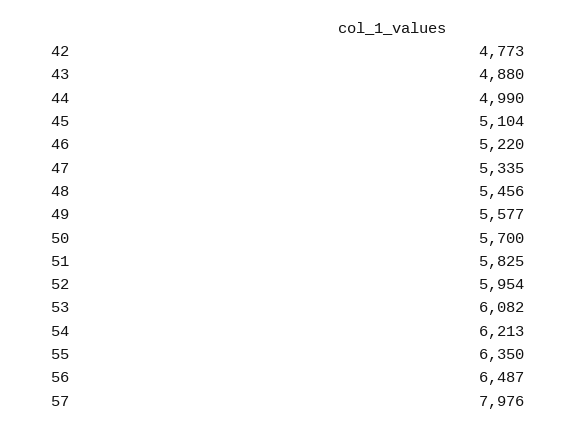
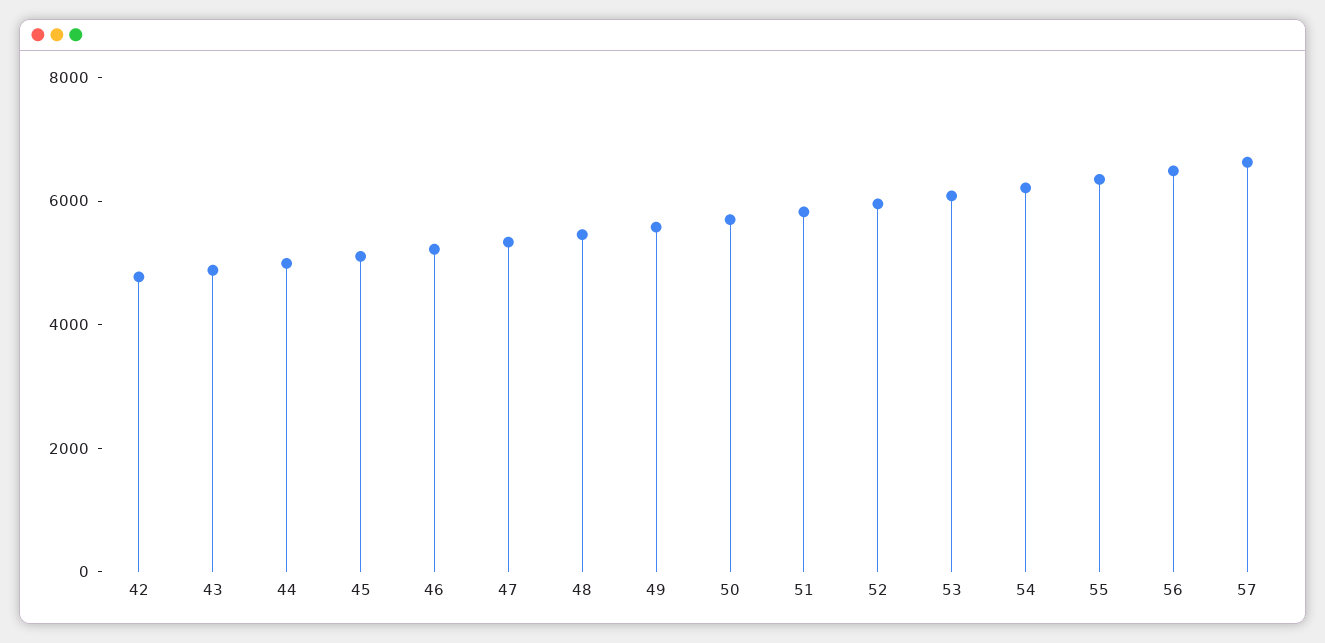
  {
    "42": 4773,
    "43": 4880,
    "44": 4990,
    "45": 5104,
    "46": 5220,
    "47": 5335,
    "48": 5456,
    "49": 5577,
    "50": 5700,
    "51": 5825,
    "52": 5954,
    "53": 6082,
    "54": 6213,
    "55": 6350,
    "56": 6487,
-   "57": 7976
+   "57": 6500
  }

